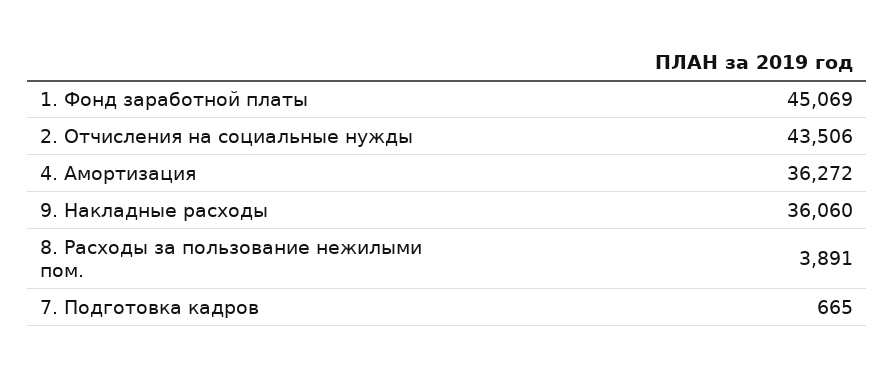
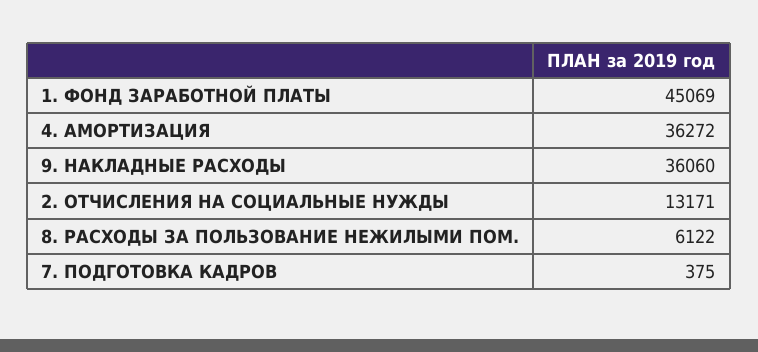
  {
    "1. Фонд заработной платы": 45069,
-   "2. Отчисления на социальные нужды": 43506,
+   "2. Отчисления на социальные нужды": 13171,
    "4. Амортизация": 36272,
    "9. Накладные расходы": 36060,
-   "8. Расходы за пользование нежилыми пом.": 3891,
+   "8. Расходы за пользование нежилыми пом.": 6122,
-   "7. Подготовка кадров": 665
+   "7. Подготовка кадров": 375
  }

